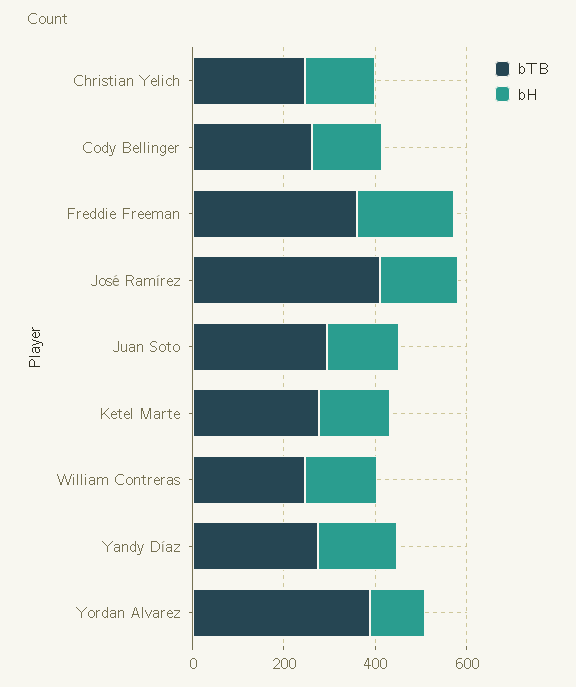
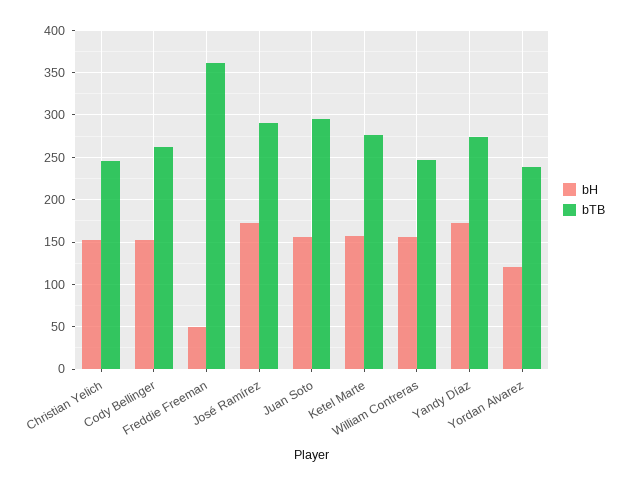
  {
    "bTB": {
      "Christian Yelich": 250,
      "Cody Bellinger": 260,
      "Freddie Freeman": 360,
-     "José Ramírez": 400,
+     "José Ramírez": 290,
      "Juan Soto": 300,
      "Ketel Marte": 280,
      "William Contreras": 250,
      "Yandy Díaz": 270,
-     "Yordan Alvarez": 400
+     "Yordan Alvarez": 240
    },
    "bH": {
      "Christian Yelich": 150,
      "Cody Bellinger": 150,
-     "Freddie Freeman": 200,
+     "Freddie Freeman": 50,
      "José Ramírez": 170,
      "Juan Soto": 160,
      "Ketel Marte": 160,
      "William Contreras": 160,
      "Yandy Díaz": 170,
      "Yordan Alvarez": 120
    }
  }

